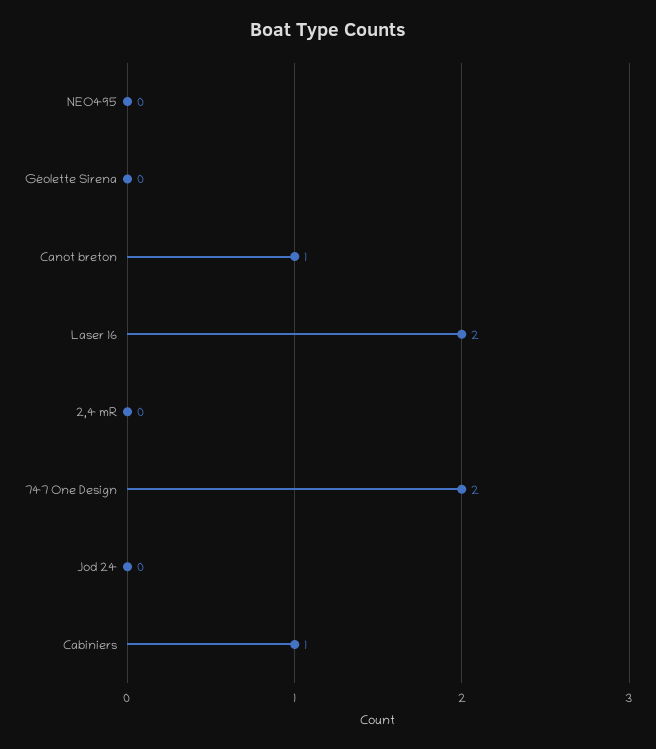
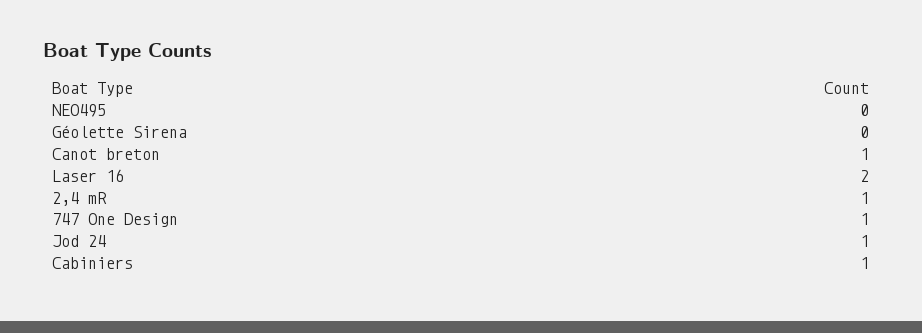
  {
    "NEO495": 0,
    "Géolette Sirena": 0,
    "Canot breton": 1,
    "Laser 16": 2,
-   "2,4 mR": 0,
+   "2,4 mR": 1,
-   "747 One Design": 2,
+   "747 One Design": 1,
-   "Jod 24": 0,
+   "Jod 24": 1,
    "Cabiniers": 1
  }

